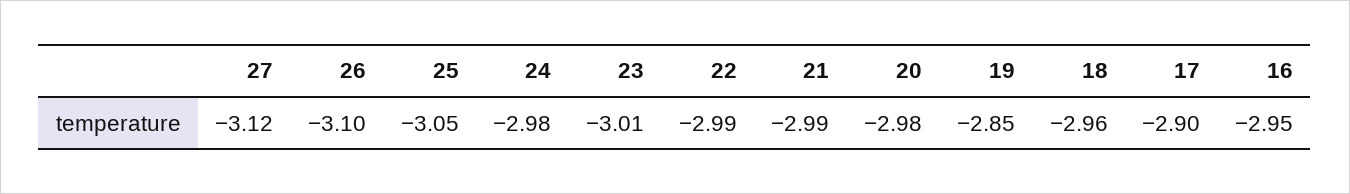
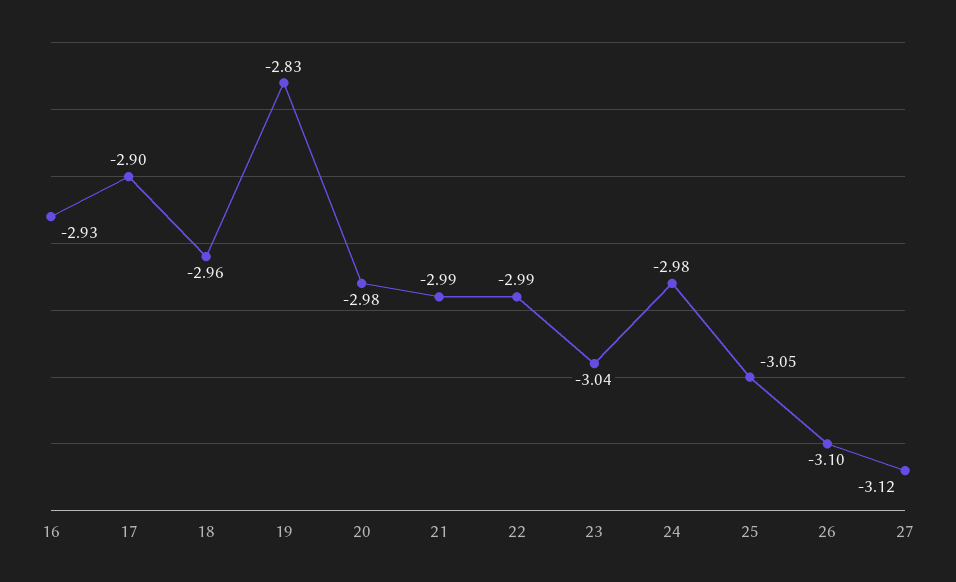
  {
    "27": -3.12,
    "26": -3.1,
    "25": -3.05,
    "24": -2.98,
-   "23": -3.01,
+   "23": -3.04,
    "22": -2.99,
    "21": -2.99,
    "20": -2.98,
-   "19": -2.85,
+   "19": -2.83,
    "18": -2.96,
    "17": -2.9,
-   "16": -2.95
+   "16": -2.93
  }

